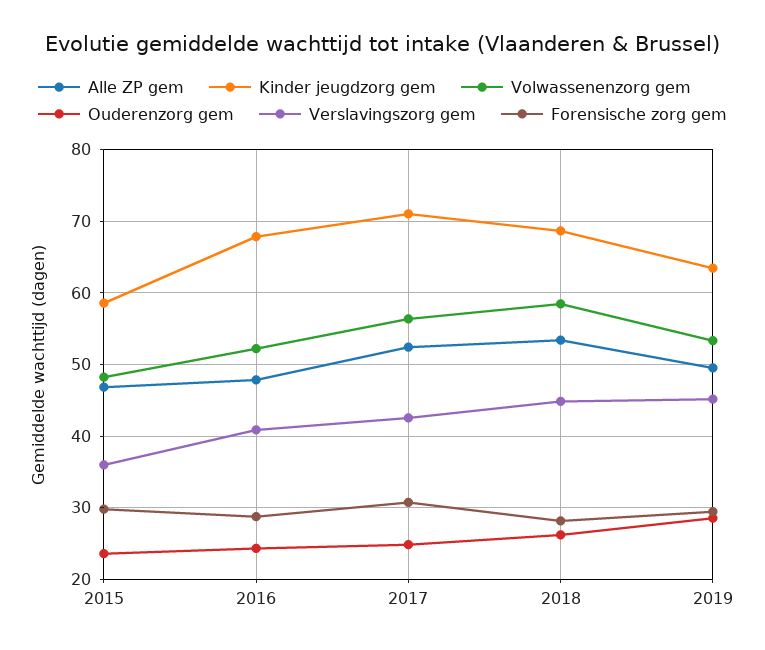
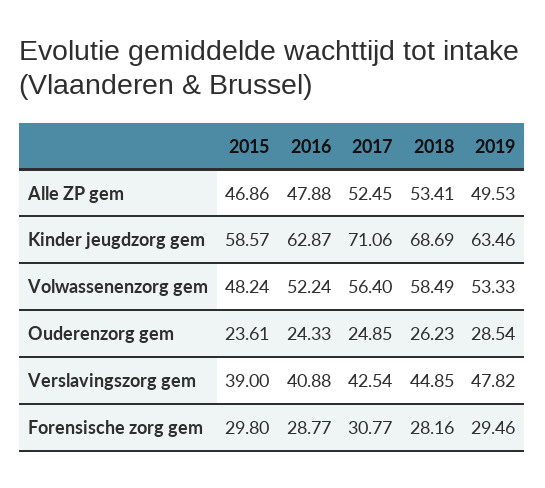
  {
    "Alle ZP gem": {
      "2015": 46.86,
      "2016": 47.88,
      "2017": 52.45,
      "2018": 53.41,
      "2019": 49.53
    },
    "Kinder jeugdzorg gem": {
      "2015": 58.57,
-     "2016": 68,
+     "2016": 62.87,
      "2017": 71.06,
      "2018": 68.69,
      "2019": 63.46
    },
    "Volwassenenzorg gem": {
      "2015": 48.24,
      "2016": 52.24,
      "2017": 56.4,
      "2018": 58.49,
      "2019": 53.33
    },
    "Ouderenzorg gem": {
      "2015": 23.61,
      "2016": 24.33,
      "2017": 24.85,
      "2018": 26.23,
      "2019": 28.54
    },
    "Verslavingszorg gem": {
-     "2015": 36,
+     "2015": 39,
      "2016": 40.88,
      "2017": 42.54,
      "2018": 44.85,
-     "2019": 45
+     "2019": 47.82
    },
    "Forensische zorg gem": {
      "2015": 29.8,
      "2016": 28.77,
      "2017": 30.77,
      "2018": 28.16,
      "2019": 29.46
    }
  }

